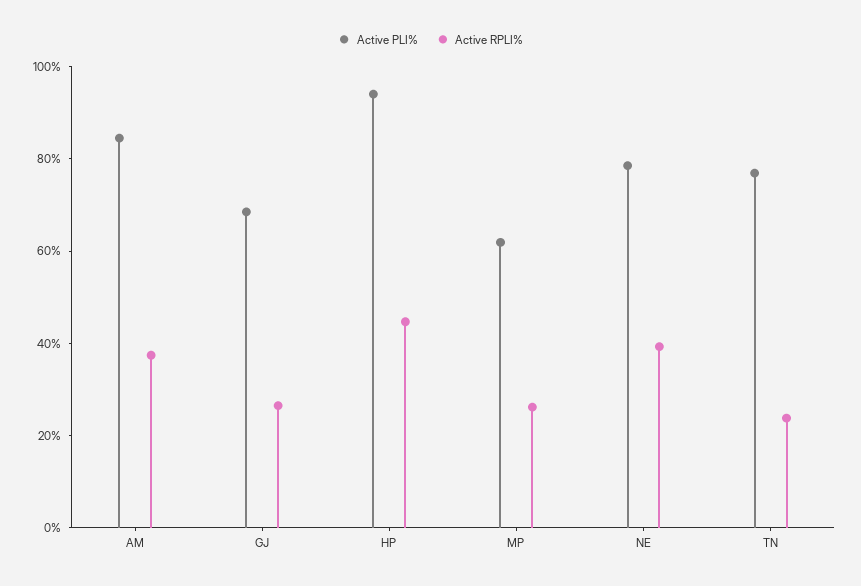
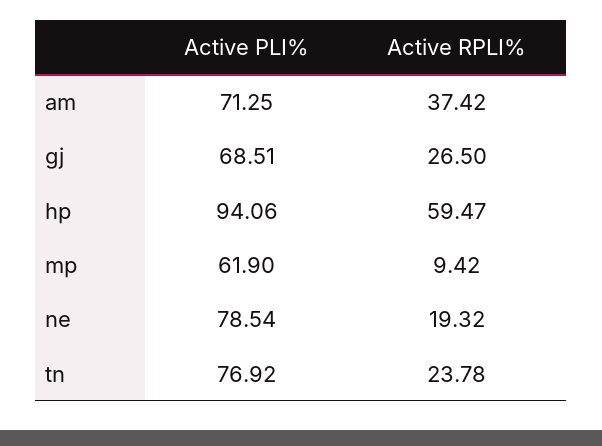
  {
    "Active PLI%": {
-     "AM": 85,
+     "AM": 71.25,
      "GJ": 68.51,
      "HP": 94.06,
      "MP": 61.9,
      "NE": 78.54,
      "TN": 76.92
    },
    "Active RPLI%": {
      "AM": 37.42,
      "GJ": 26.5,
-     "HP": 45,
+     "HP": 59.47,
-     "MP": 25,
+     "MP": 9.42,
-     "NE": 40,
+     "NE": 19.32,
      "TN": 23.78
    }
  }

